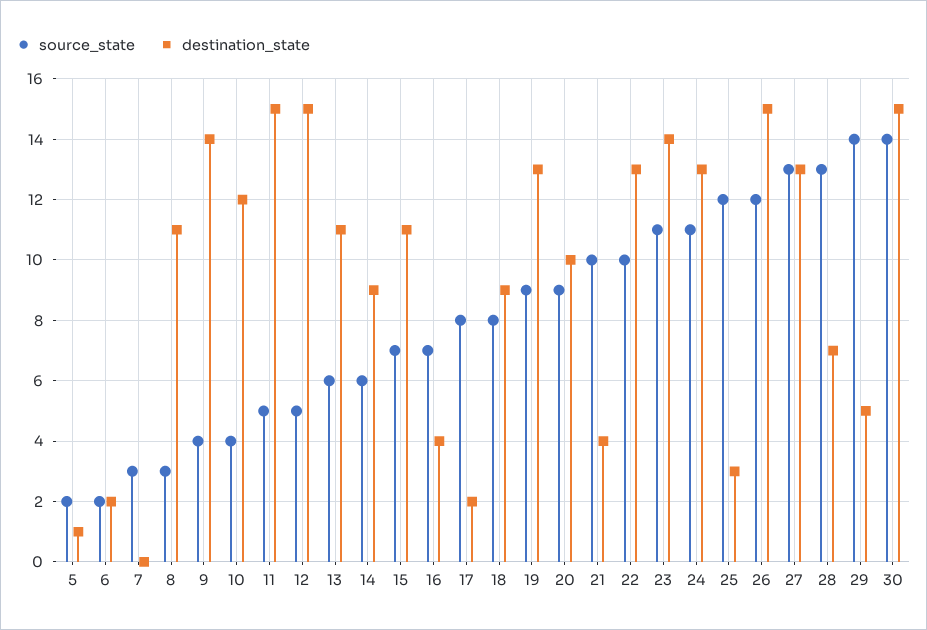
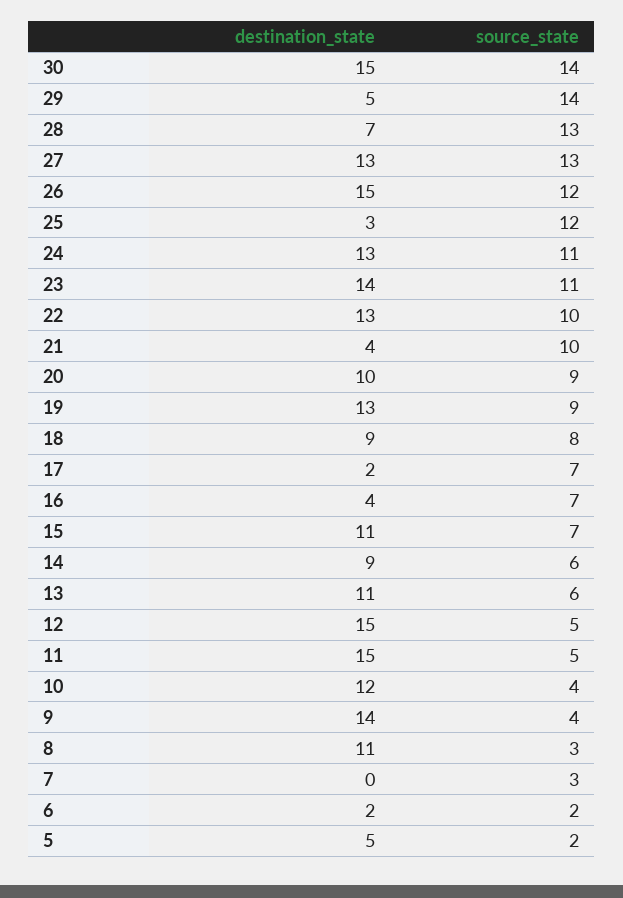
  {
    "source_state": {
      "5": 2,
      "6": 2,
      "7": 3,
      "8": 3,
      "9": 4,
      "10": 4,
      "11": 5,
      "12": 5,
      "13": 6,
      "14": 6,
      "15": 7,
      "16": 7,
-     "17": 8,
+     "17": 7,
      "18": 8,
      "19": 9,
      "20": 9,
      "21": 10,
      "22": 10,
      "23": 11,
      "24": 11,
      "25": 12,
      "26": 12,
      "27": 13,
      "28": 13,
      "29": 14,
      "30": 14
    },
    "destination_state": {
-     "5": 1,
+     "5": 5,
      "6": 2,
      "7": 0,
      "8": 11,
      "9": 14,
      "10": 12,
      "11": 15,
      "12": 15,
      "13": 11,
      "14": 9,
      "15": 11,
      "16": 4,
      "17": 2,
      "18": 9,
      "19": 13,
      "20": 10,
      "21": 4,
      "22": 13,
      "23": 14,
      "24": 13,
      "25": 3,
      "26": 15,
      "27": 13,
      "28": 7,
      "29": 5,
      "30": 15
    }
  }

